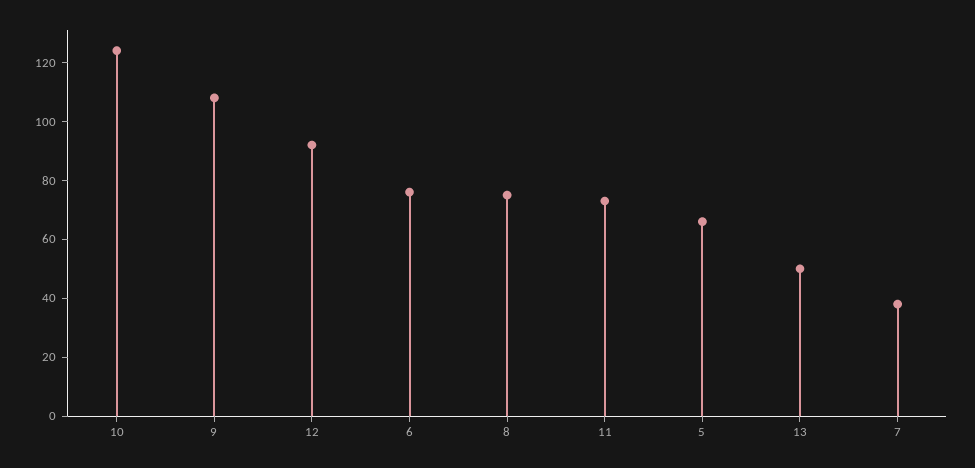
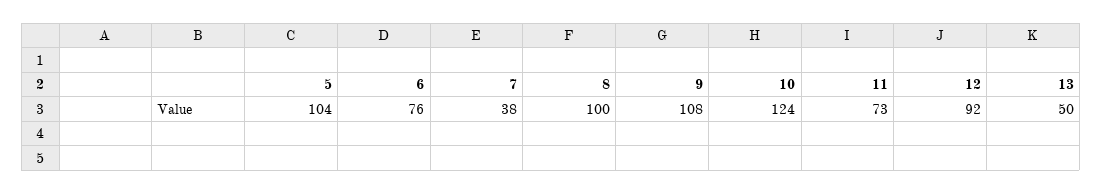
  {
    "10": 124,
    "9": 108,
    "12": 92,
    "6": 76,
-   "8": 75,
+   "8": 100,
    "11": 73,
-   "5": 65,
+   "5": 104,
    "13": 50,
    "7": 38
  }

